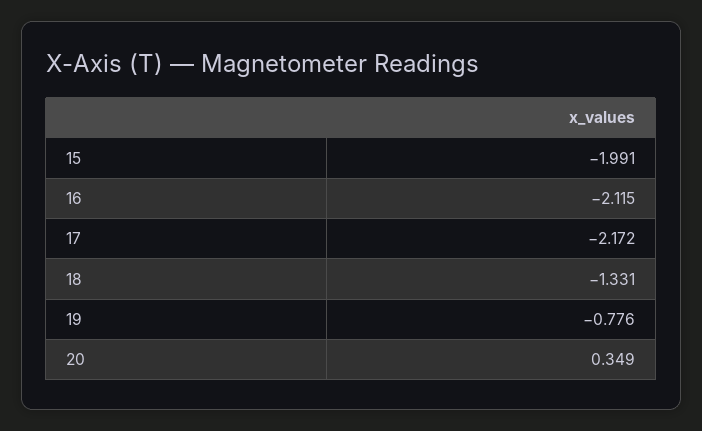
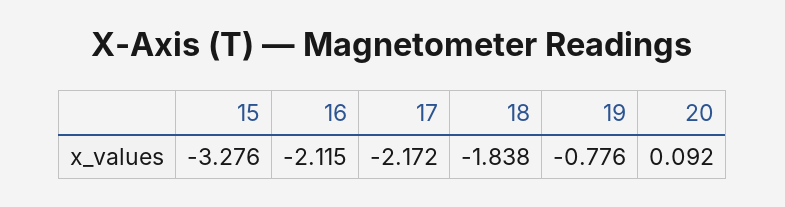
  {
-   "15": -1.991,
+   "15": -3.276,
    "16": -2.115,
    "17": -2.172,
-   "18": -1.331,
+   "18": -1.838,
    "19": -0.776,
-   "20": 0.349
+   "20": 0.092
  }

